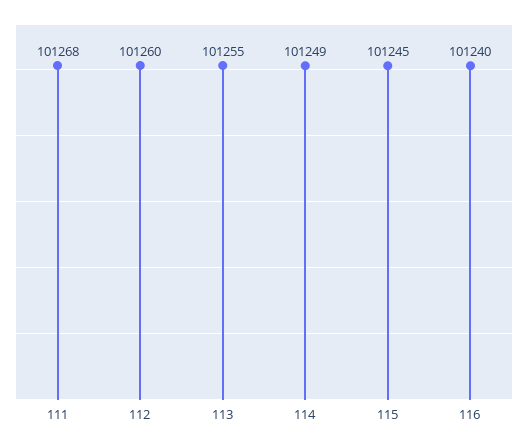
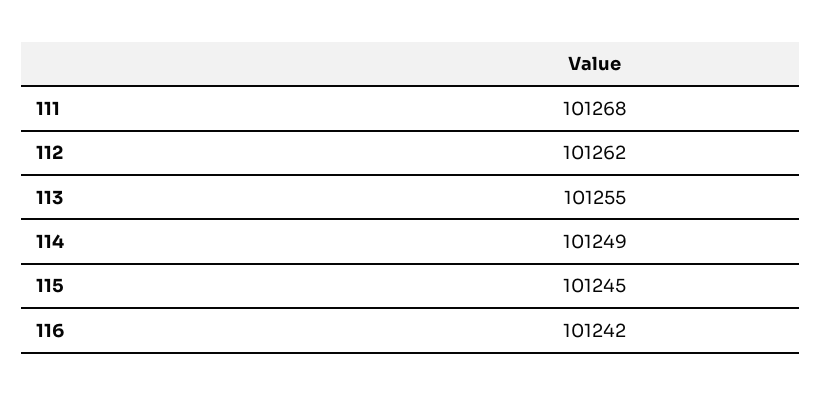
  {
    "111": 101268,
-   "112": 101260,
+   "112": 101262,
    "113": 101255,
    "114": 101249,
    "115": 101245,
-   "116": 101240
+   "116": 101242
  }

